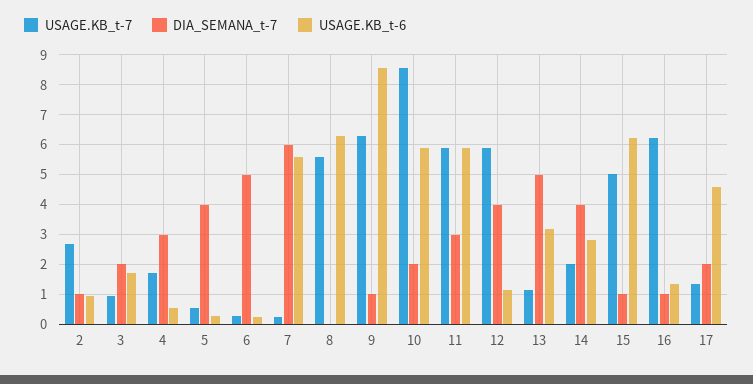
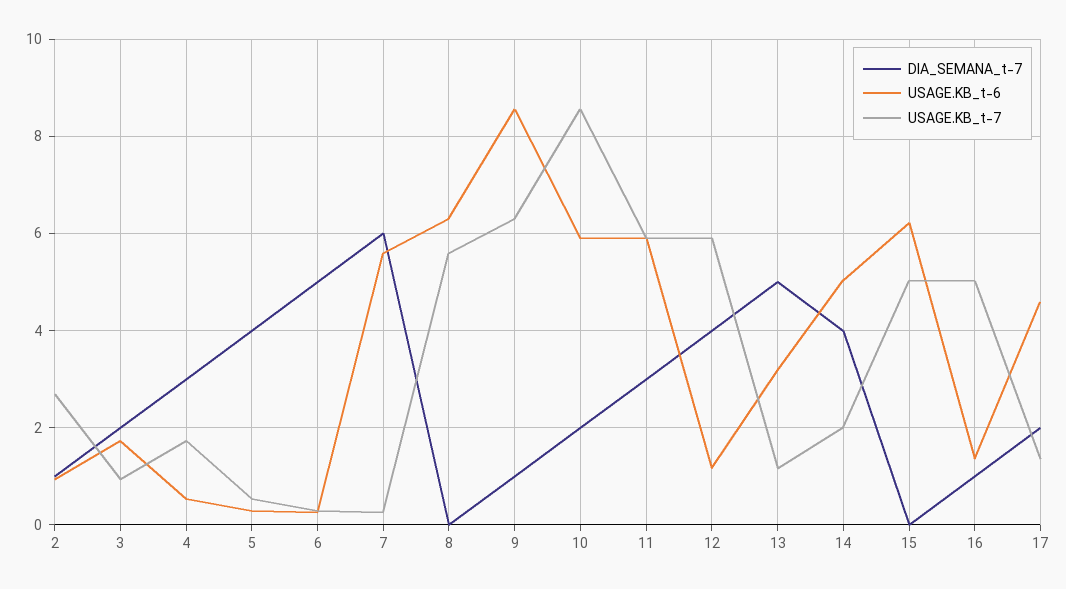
  {
    "USAGE.KB_t-7": {
      "2": 2.6,
      "3": 1,
      "4": 1.8,
      "5": 0.6,
      "6": 0.2,
      "7": 0.2,
      "8": 5.6,
      "9": 6.4,
      "10": 8.6,
      "11": 6,
      "12": 6,
      "13": 1.2,
      "14": 2,
      "15": 5,
-     "16": 6.25,
+     "16": 5,
      "17": 1.4
    },
    "DIA_SEMANA_t-7": {
      "2": 1,
      "3": 2,
      "4": 3,
      "5": 4,
      "6": 5,
      "7": 6,
      "8": 0,
      "9": 1,
      "10": 2,
      "11": 3,
      "12": 4,
      "13": 5,
      "14": 4,
-     "15": 1,
+     "15": 0,
      "16": 1,
      "17": 2
    },
    "USAGE.KB_t-6": {
      "2": 1,
      "3": 1.8,
      "4": 0.6,
      "5": 0.2,
      "6": 0.2,
      "7": 5.6,
      "8": 6.4,
      "9": 8.6,
      "10": 6,
      "11": 6,
      "12": 1.2,
      "13": 3.2,
-     "14": 2.75,
+     "14": 5,
      "15": 6.2,
      "16": 1.4,
      "17": 4.6
    }
  }

